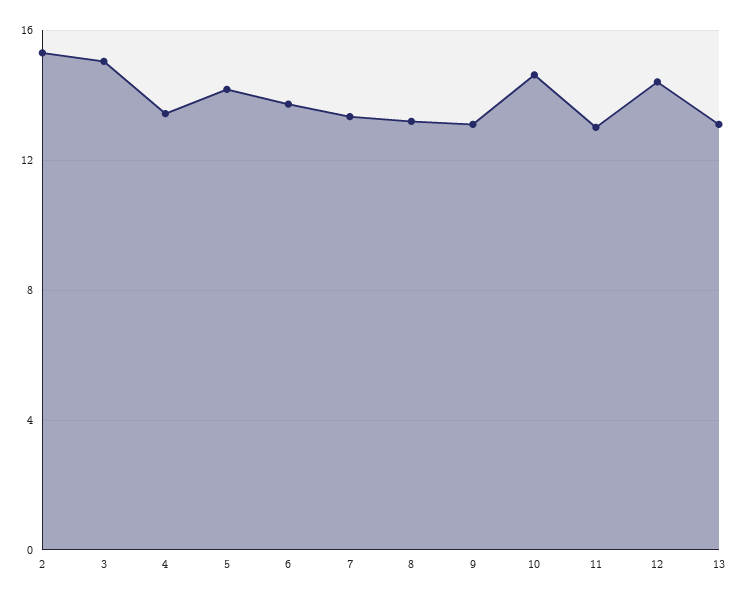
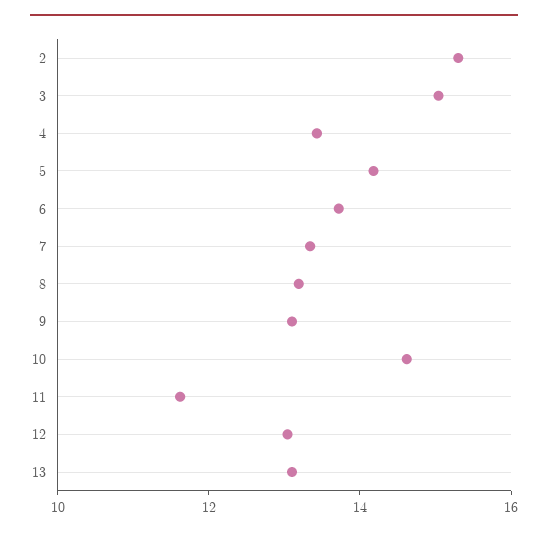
  {
    "2": 15.5,
    "3": 15,
    "4": 13.5,
    "5": 14,
    "6": 13.5,
    "7": 13.5,
    "8": 13,
    "9": 13,
    "10": 14.5,
-   "11": 13,
+   "11": 11.5,
-   "12": 14.5,
+   "12": 13,
    "13": 13
  }

